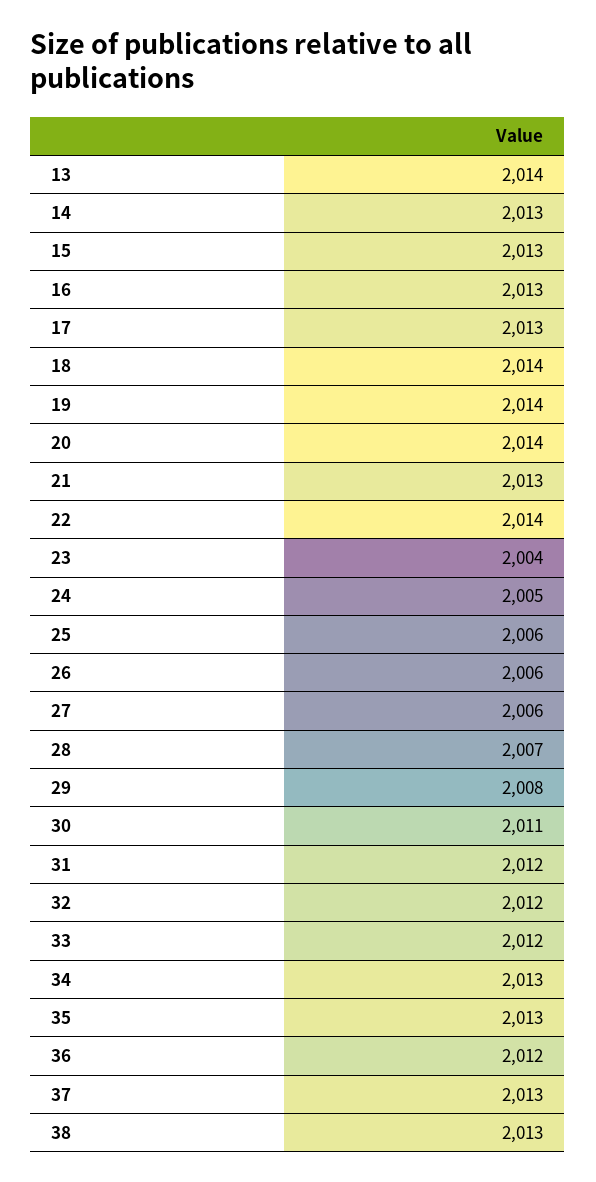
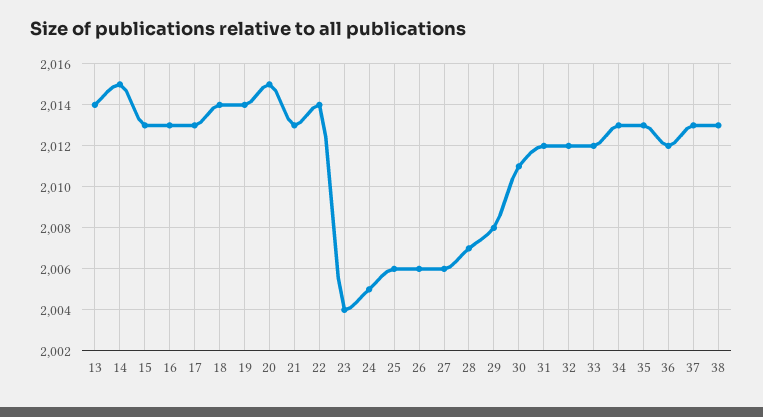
  {
    "13": 2014,
-   "14": 2013,
+   "14": 2015,
    "15": 2013,
    "16": 2013,
    "17": 2013,
    "18": 2014,
    "19": 2014,
-   "20": 2014,
+   "20": 2015,
    "21": 2013,
    "22": 2014,
    "23": 2004,
    "24": 2005,
    "25": 2006,
    "26": 2006,
    "27": 2006,
    "28": 2007,
    "29": 2008,
    "30": 2011,
    "31": 2012,
    "32": 2012,
    "33": 2012,
    "34": 2013,
    "35": 2013,
    "36": 2012,
    "37": 2013,
    "38": 2013
  }

